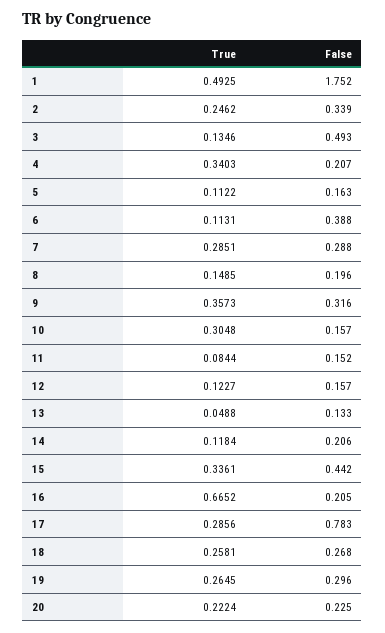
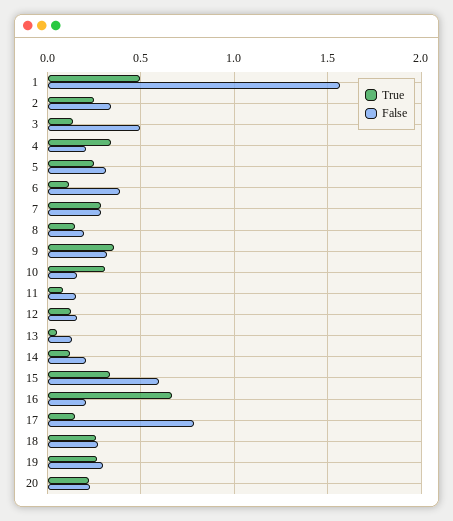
  {
    "True": {
      "1": 0.4925,
      "2": 0.2462,
      "3": 0.1346,
      "4": 0.3403,
-     "5": 0.1122,
+     "5": 0.25,
      "6": 0.1131,
      "7": 0.2851,
      "8": 0.1485,
      "9": 0.3573,
      "10": 0.3048,
      "11": 0.0844,
      "12": 0.1227,
      "13": 0.0488,
      "14": 0.1184,
      "15": 0.3361,
      "16": 0.6652,
-     "17": 0.2856,
+     "17": 0.15,
      "18": 0.2581,
      "19": 0.2645,
      "20": 0.2224
    },
    "False": {
-     "1": 1.752,
+     "1": 1.55,
      "2": 0.339,
      "3": 0.493,
      "4": 0.207,
-     "5": 0.163,
+     "5": 0.3,
      "6": 0.388,
      "7": 0.288,
      "8": 0.196,
      "9": 0.316,
      "10": 0.157,
      "11": 0.152,
      "12": 0.157,
      "13": 0.133,
      "14": 0.206,
-     "15": 0.442,
+     "15": 0.6,
      "16": 0.205,
      "17": 0.783,
      "18": 0.268,
      "19": 0.296,
      "20": 0.225
    }
  }

